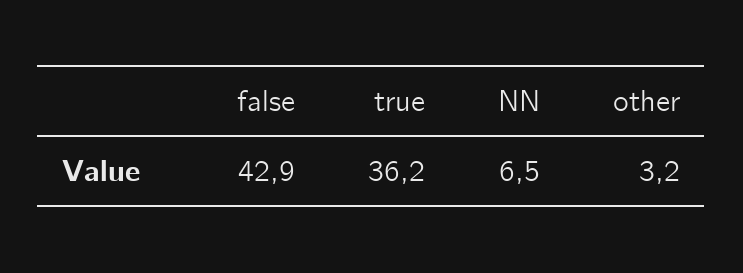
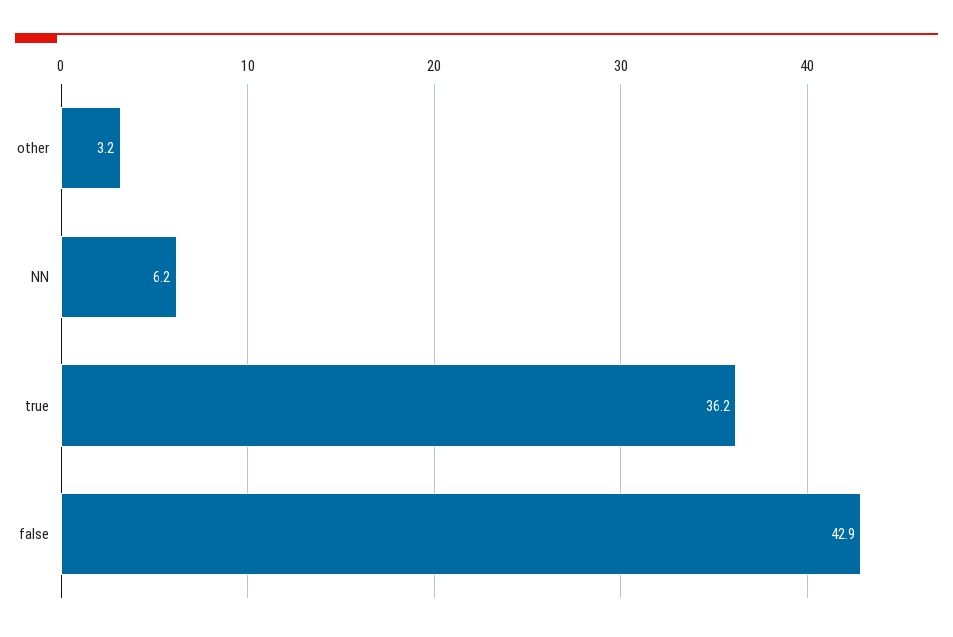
  {
    "false": 42.9,
    "true": 36.2,
-   "NN": 6.5,
+   "NN": 6.2,
    "other": 3.2
  }

